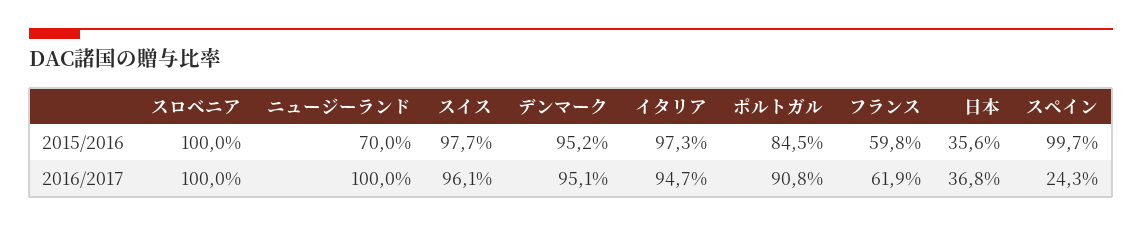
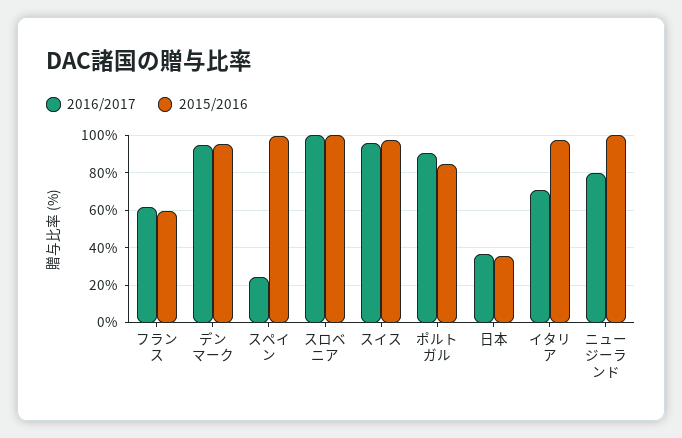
  {
    "2015/2016": {
      "スロベニア": 100,
-     "ニュージーランド": 70,
+     "ニュージーランド": 100,
      "スイス": 97.7,
      "デンマーク": 95.2,
      "イタリア": 97.3,
      "ポルトガル": 84.5,
      "フランス": 59.8,
      "日本": 35.6,
      "スペイン": 99.7
    },
    "2016/2017": {
      "スロベニア": 100,
-     "ニュージーランド": 100,
+     "ニュージーランド": 80,
      "スイス": 96.1,
      "デンマーク": 95.1,
-     "イタリア": 94.7,
+     "イタリア": 70,
      "ポルトガル": 90.8,
      "フランス": 61.9,
      "日本": 36.8,
      "スペイン": 24.3
    }
  }

